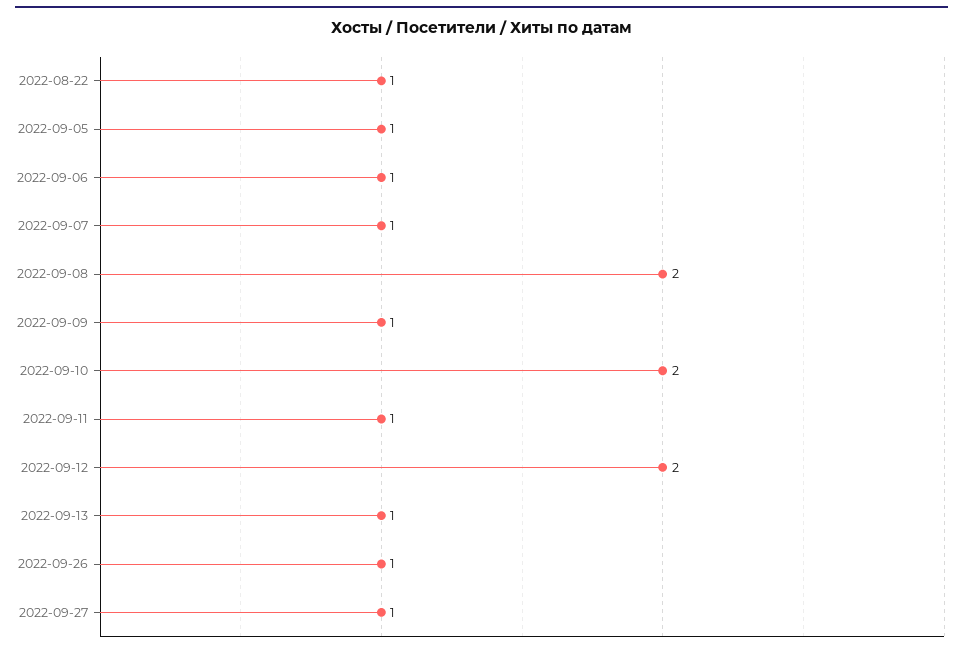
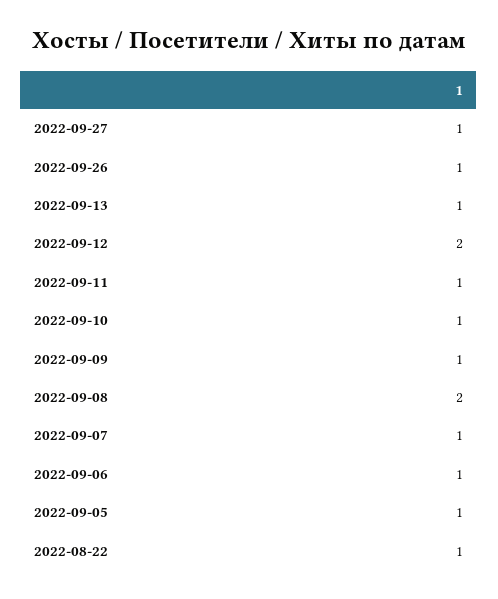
  {
    "2022-08-22": 1,
    "2022-09-05": 1,
    "2022-09-06": 1,
    "2022-09-07": 1,
    "2022-09-08": 2,
    "2022-09-09": 1,
-   "2022-09-10": 2,
+   "2022-09-10": 1,
    "2022-09-11": 1,
    "2022-09-12": 2,
    "2022-09-13": 1,
    "2022-09-26": 1,
    "2022-09-27": 1
  }

